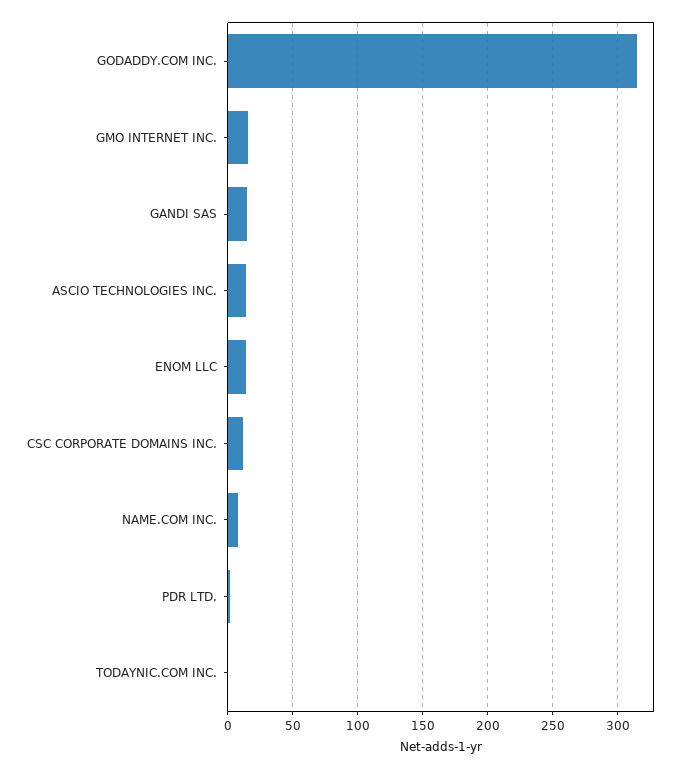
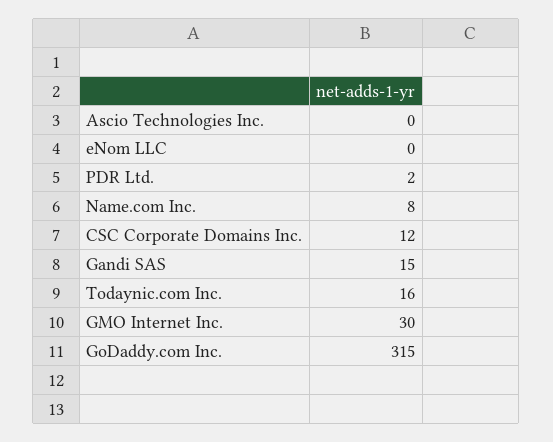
  {
    "GODADDY.COM INC.": 315,
-   "GMO INTERNET INC.": 15,
+   "GMO INTERNET INC.": 30,
    "GANDI SAS": 15,
-   "ASCIO TECHNOLOGIES INC.": 15,
+   "ASCIO TECHNOLOGIES INC.": 0,
-   "ENOM LLC": 15,
+   "ENOM LLC": 0,
    "CSC CORPORATE DOMAINS INC.": 12,
    "NAME.COM INC.": 8,
    "PDR LTD.": 2,
-   "TODAYNIC.COM INC.": 0
+   "TODAYNIC.COM INC.": 16
  }

